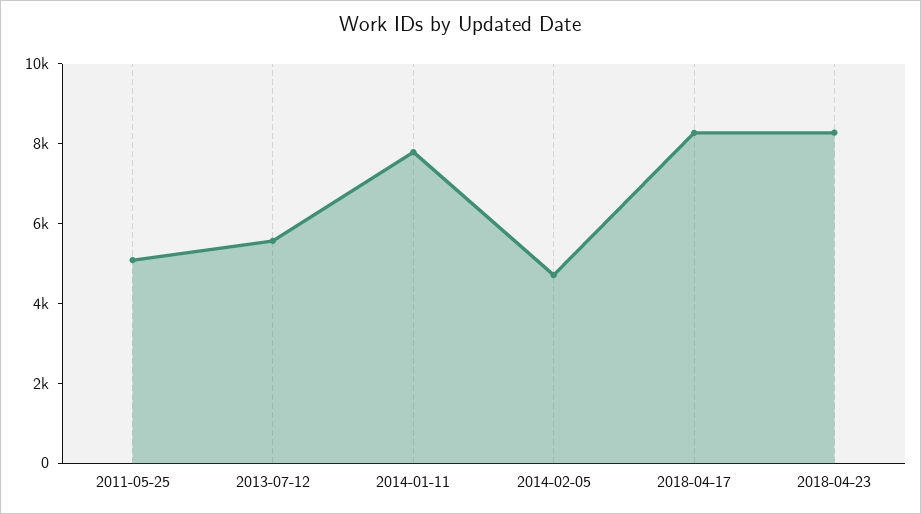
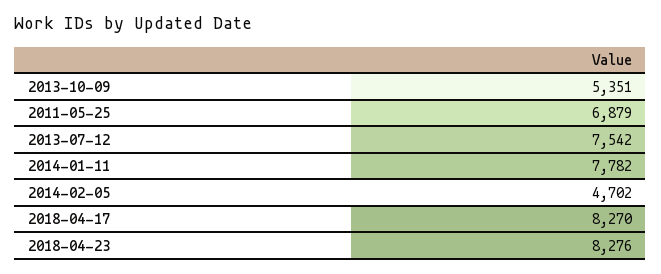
  {
-   "2011-05-25": 5000,
+   "2011-05-25": 6879,
-   "2013-07-12": 5500,
+   "2013-07-12": 7542,
    "2014-01-11": 7782,
    "2014-02-05": 4702,
    "2018-04-17": 8270,
-   "2018-04-23": 8276
+   "2018-04-23": 8276,
+   "2013-10-09": 5351
  }

